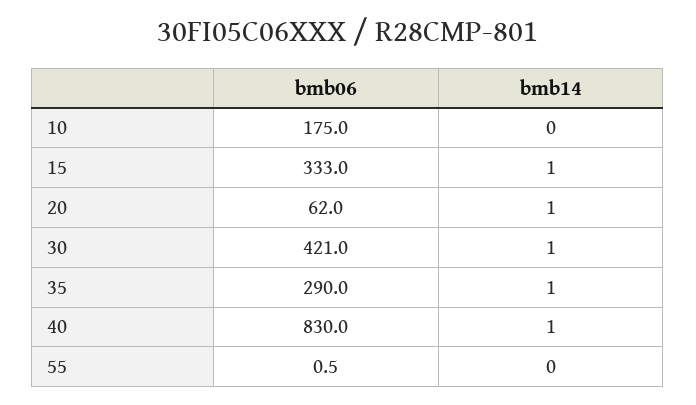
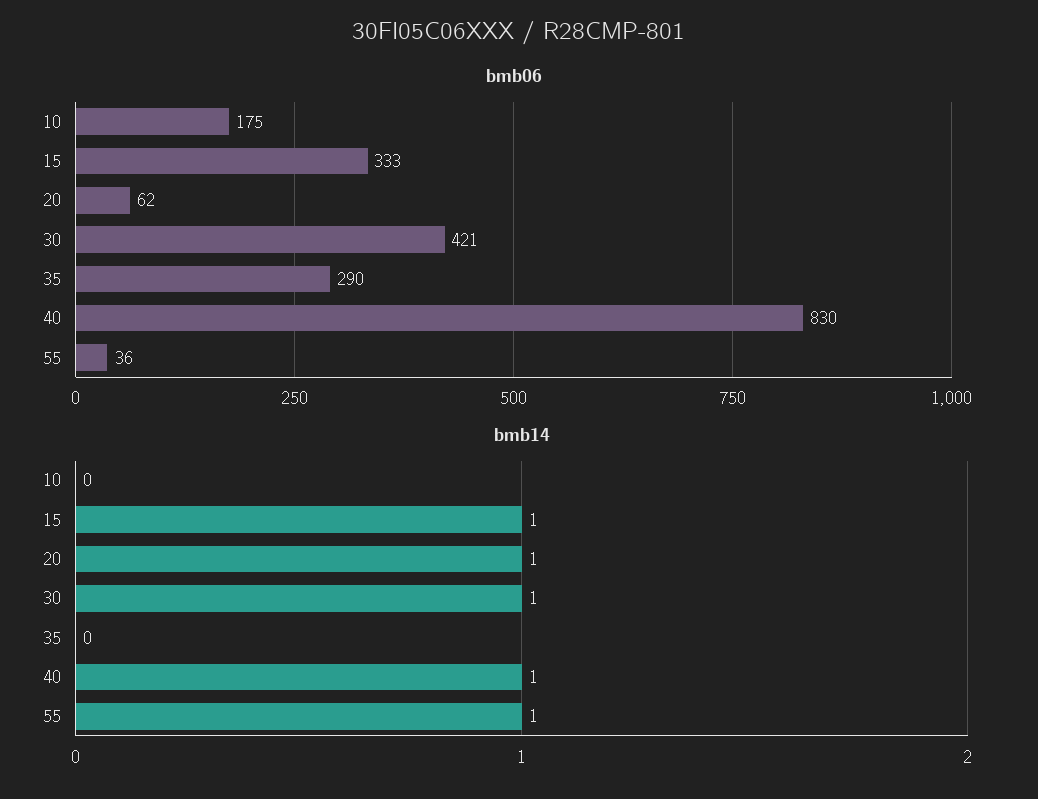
  {
    "bmb06": {
      "10": 175,
      "15": 333,
      "20": 62,
      "30": 421,
      "35": 290,
      "40": 830,
-     "55": 0.5
+     "55": 36
    },
    "bmb14": {
      "10": 0,
      "15": 1,
      "20": 1,
      "30": 1,
-     "35": 1,
+     "35": 0,
      "40": 1,
-     "55": 0
+     "55": 1
    }
  }

